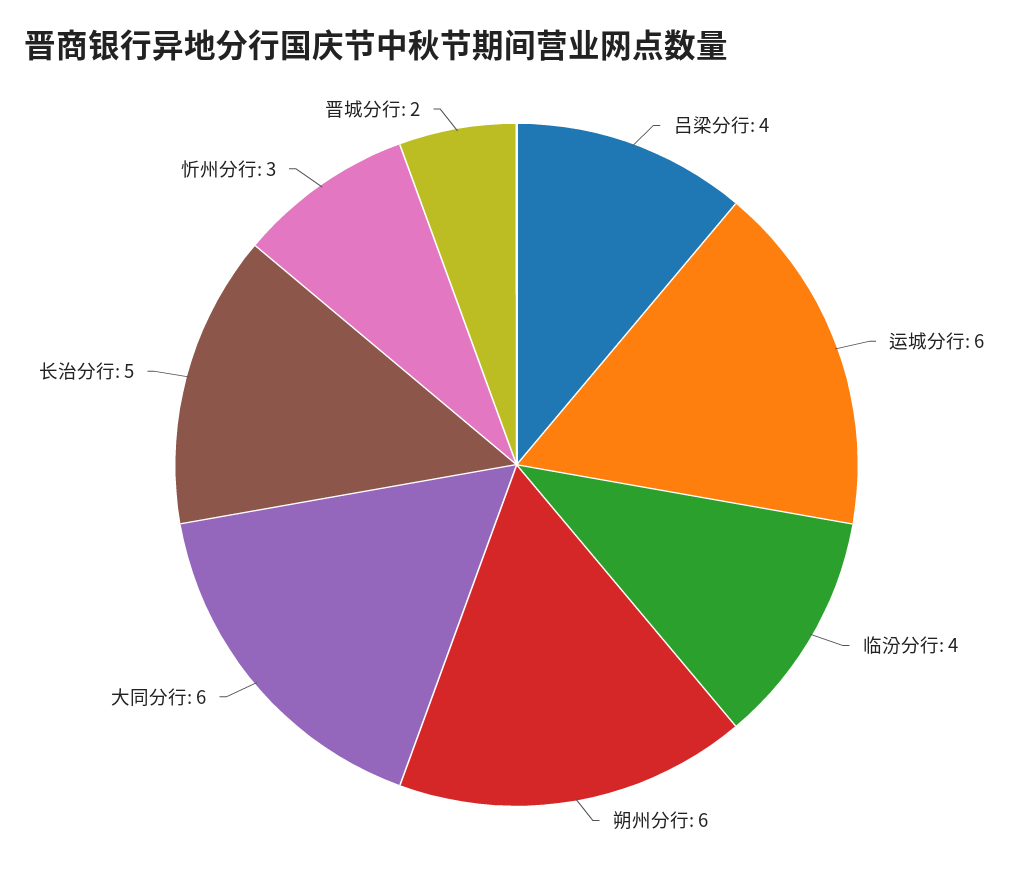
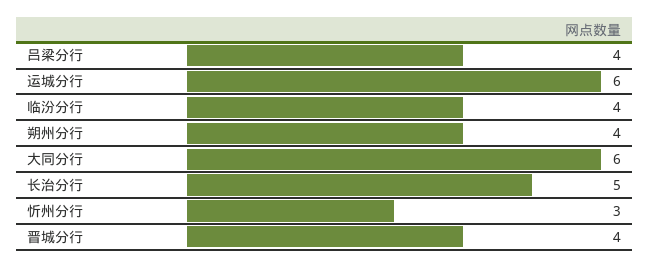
  {
    "吕梁分行": 4,
    "运城分行": 6,
    "临汾分行": 4,
-   "朔州分行": 6,
+   "朔州分行": 4,
    "大同分行": 6,
    "长治分行": 5,
    "忻州分行": 3,
-   "晋城分行": 2
+   "晋城分行": 4
  }

